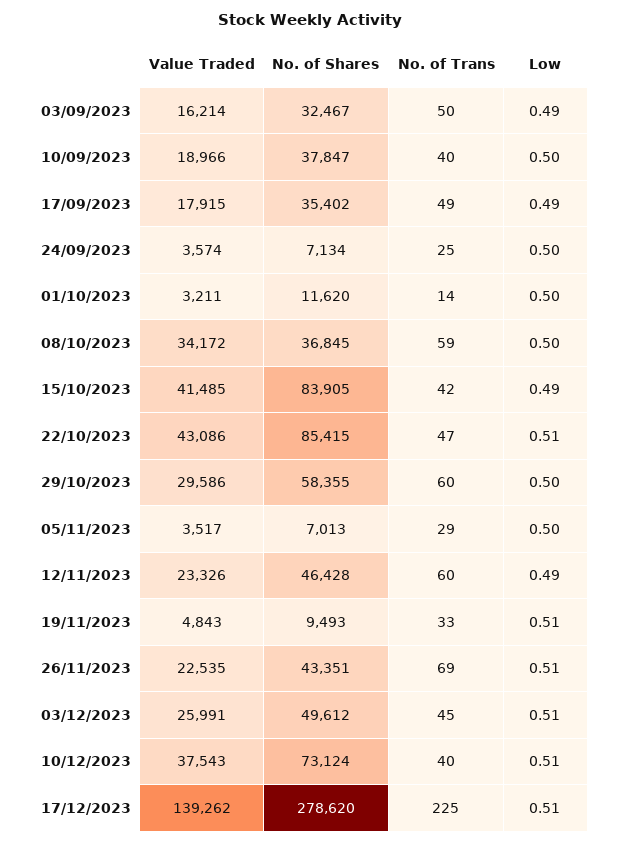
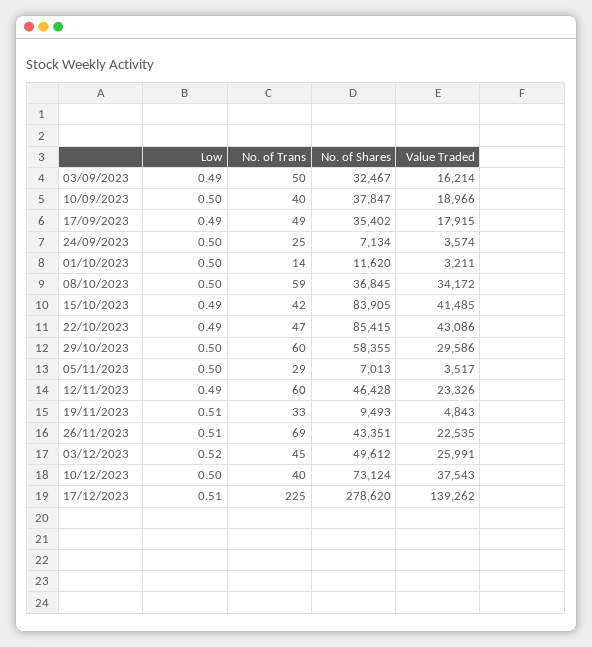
  {
    "Value Traded": {
      "03/09/2023": 16214,
      "10/09/2023": 18966,
      "17/09/2023": 17915,
      "24/09/2023": 3574,
      "01/10/2023": 3211,
      "08/10/2023": 34172,
      "15/10/2023": 41485,
      "22/10/2023": 43086,
      "29/10/2023": 29586,
      "05/11/2023": 3517,
      "12/11/2023": 23326,
      "19/11/2023": 4843,
      "26/11/2023": 22535,
      "03/12/2023": 25991,
      "10/12/2023": 37543,
      "17/12/2023": 139262
    },
    "No. of Shares": {
      "03/09/2023": 32467,
      "10/09/2023": 37847,
      "17/09/2023": 35402,
      "24/09/2023": 7134,
      "01/10/2023": 11620,
      "08/10/2023": 36845,
      "15/10/2023": 83905,
      "22/10/2023": 85415,
      "29/10/2023": 58355,
      "05/11/2023": 7013,
      "12/11/2023": 46428,
      "19/11/2023": 9493,
      "26/11/2023": 43351,
      "03/12/2023": 49612,
      "10/12/2023": 73124,
      "17/12/2023": 278620
    },
    "No. of Trans": {
      "03/09/2023": 50,
      "10/09/2023": 40,
      "17/09/2023": 49,
      "24/09/2023": 25,
      "01/10/2023": 14,
      "08/10/2023": 59,
      "15/10/2023": 42,
      "22/10/2023": 47,
      "29/10/2023": 60,
      "05/11/2023": 29,
      "12/11/2023": 60,
      "19/11/2023": 33,
      "26/11/2023": 69,
      "03/12/2023": 45,
      "10/12/2023": 40,
      "17/12/2023": 225
    },
    "Low": {
      "03/09/2023": 0.49,
      "10/09/2023": 0.5,
      "17/09/2023": 0.49,
      "24/09/2023": 0.5,
      "01/10/2023": 0.5,
      "08/10/2023": 0.5,
      "15/10/2023": 0.49,
-     "22/10/2023": 0.51,
+     "22/10/2023": 0.49,
      "29/10/2023": 0.5,
      "05/11/2023": 0.5,
      "12/11/2023": 0.49,
      "19/11/2023": 0.51,
      "26/11/2023": 0.51,
-     "03/12/2023": 0.51,
+     "03/12/2023": 0.52,
-     "10/12/2023": 0.51,
+     "10/12/2023": 0.5,
      "17/12/2023": 0.51
    }
  }

